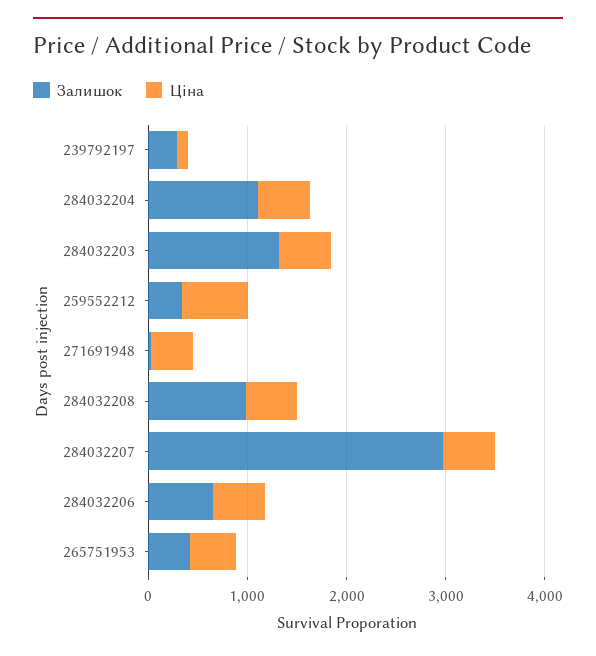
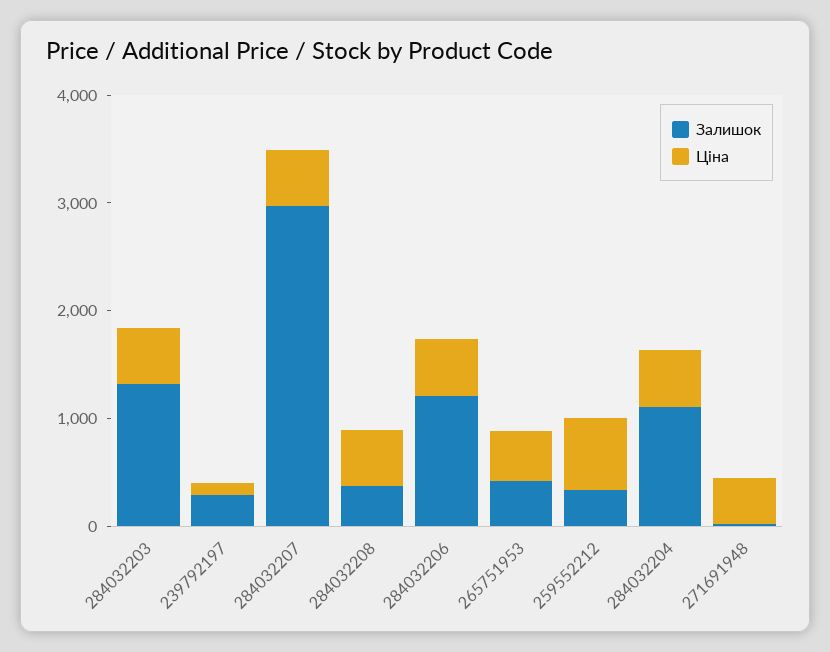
  {
    "Залишок": {
      "239792197": 200,
      "284032204": 1200,
      "284032203": 1400,
      "259552212": 400,
      "271691948": 0,
-     "284032208": 1000,
+     "284032208": 400,
      "284032207": 3000,
-     "284032206": 600,
+     "284032206": 1200,
      "265751953": 400
    },
    "Ціна": {
      "239792197": 200,
      "284032204": 600,
      "284032203": 600,
      "259552212": 600,
      "271691948": 400,
      "284032208": 600,
      "284032207": 600,
      "284032206": 600,
      "265751953": 400
    }
  }

